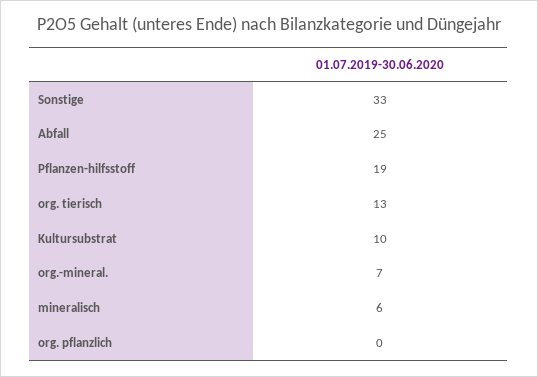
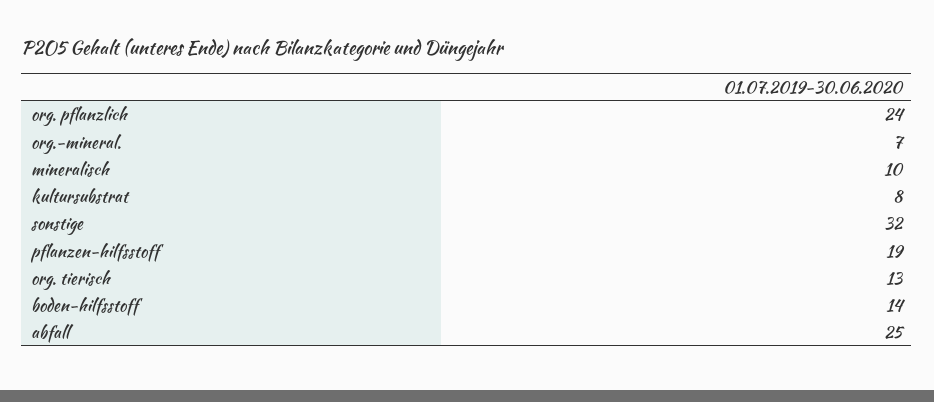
  {
-   "Sonstige": 33,
+   "Sonstige": 32,
    "Abfall": 25,
    "Pflanzen-hilfsstoff": 19,
    "org. tierisch": 13,
-   "Kultursubstrat": 10,
+   "Kultursubstrat": 8,
    "org.-mineral.": 7,
-   "mineralisch": 6,
+   "mineralisch": 10,
-   "org. pflanzlich": 0
+   "org. pflanzlich": 24,
+   "boden-hilfsstoff": 14
  }

